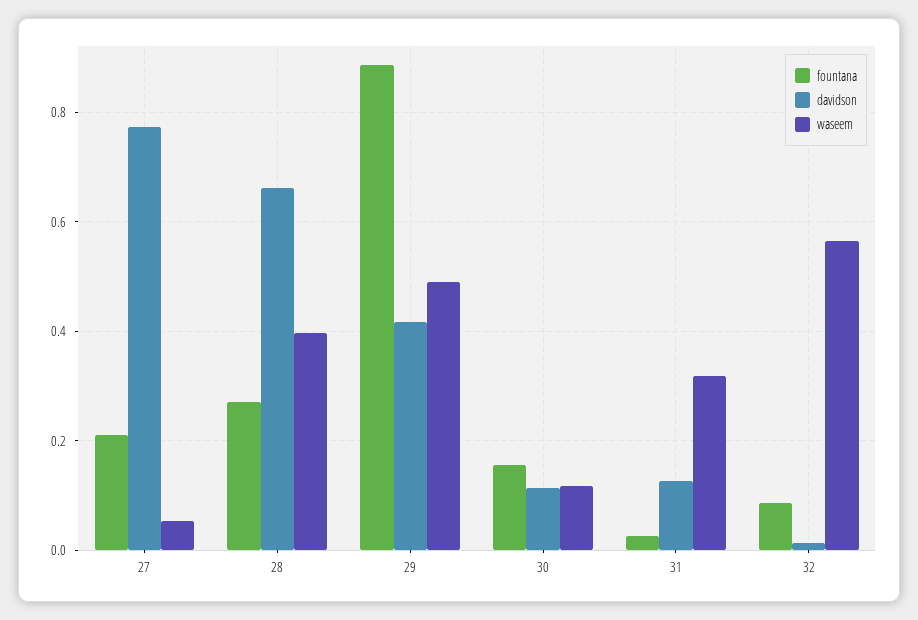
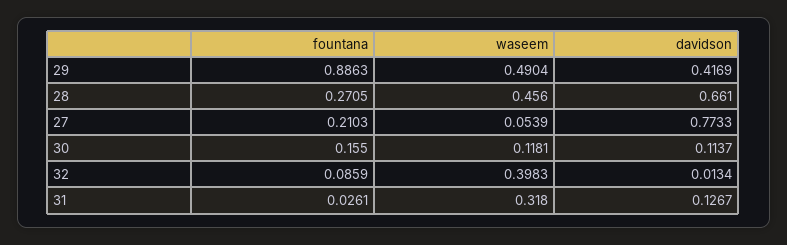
  {
    "fountana": {
      "27": 0.2103,
      "28": 0.2705,
      "29": 0.8863,
      "30": 0.155,
      "31": 0.0261,
      "32": 0.0859
    },
    "davidson": {
      "27": 0.7733,
      "28": 0.661,
      "29": 0.4169,
      "30": 0.1137,
      "31": 0.1267,
      "32": 0.0134
    },
    "waseem": {
      "27": 0.0539,
-     "28": 0.4,
+     "28": 0.456,
      "29": 0.4904,
      "30": 0.1181,
      "31": 0.318,
-     "32": 0.56
+     "32": 0.3983
    }
  }

